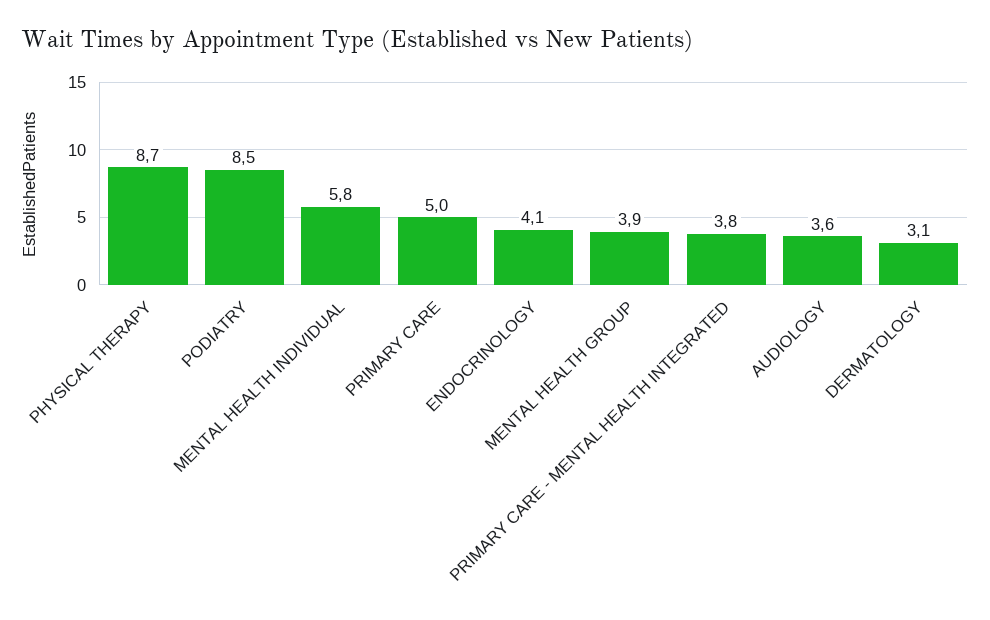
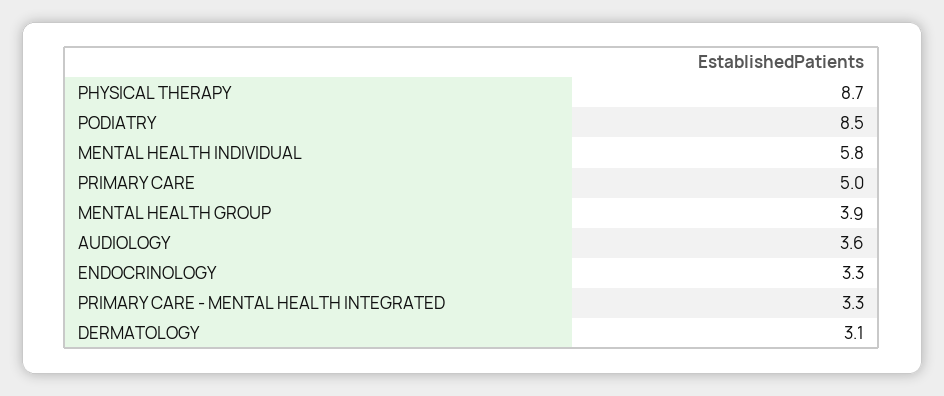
  {
    "PHYSICAL THERAPY": 8.7,
    "PODIATRY": 8.5,
    "MENTAL HEALTH INDIVIDUAL": 5.8,
    "PRIMARY CARE": 5,
-   "ENDOCRINOLOGY": 4.1,
+   "ENDOCRINOLOGY": 3.3,
    "MENTAL HEALTH GROUP": 3.9,
-   "PRIMARY CARE - MENTAL HEALTH INTEGRATED": 3.8,
+   "PRIMARY CARE - MENTAL HEALTH INTEGRATED": 3.3,
    "AUDIOLOGY": 3.6,
    "DERMATOLOGY": 3.1
  }

